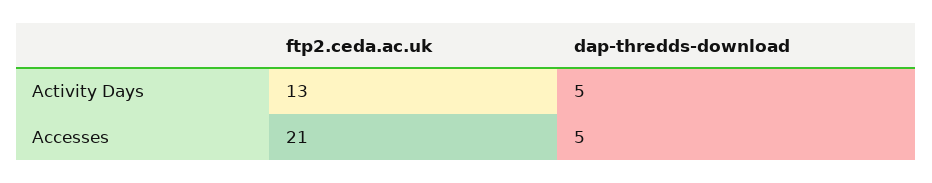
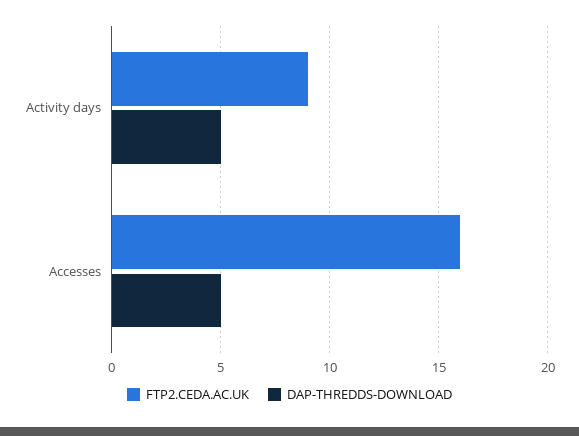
  {
    "ftp2.ceda.ac.uk": {
-     "Activity Days": 13,
+     "Activity Days": 9,
-     "Accesses": 21
+     "Accesses": 16
    },
    "dap-thredds-download": {
      "Activity Days": 5,
      "Accesses": 5
    }
  }

